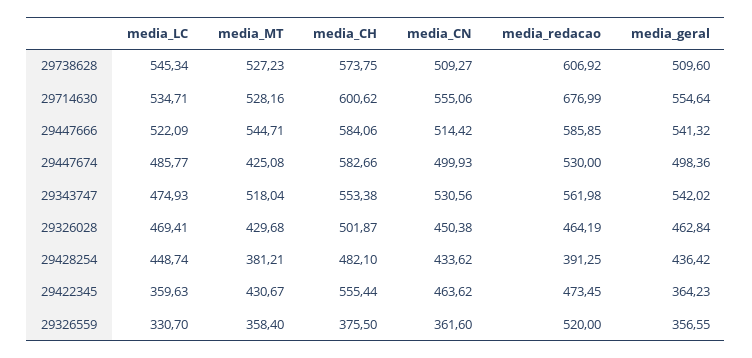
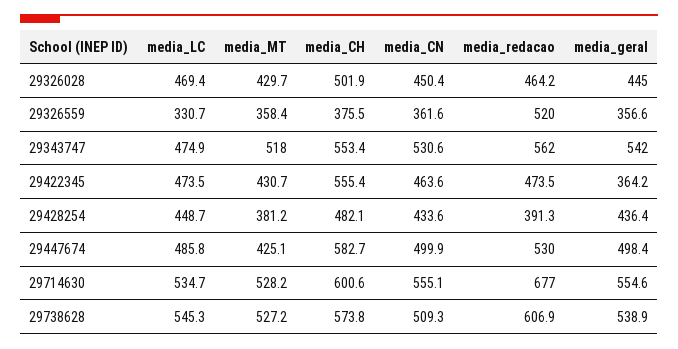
  {
    "media_LC": {
      "29738628": 545.34,
      "29714630": 534.71,
-     "29447666": 522.09,
      "29447674": 485.77,
      "29343747": 474.93,
      "29326028": 469.41,
      "29428254": 448.74,
-     "29422345": 359.63,
+     "29422345": 473.5,
      "29326559": 330.7
    },
    "media_MT": {
      "29738628": 527.23,
      "29714630": 528.16,
-     "29447666": 544.71,
      "29447674": 425.08,
      "29343747": 518.04,
      "29326028": 429.68,
      "29428254": 381.21,
      "29422345": 430.67,
      "29326559": 358.4
    },
    "media_CH": {
      "29738628": 573.75,
      "29714630": 600.62,
-     "29447666": 584.06,
      "29447674": 582.66,
      "29343747": 553.38,
      "29326028": 501.87,
      "29428254": 482.1,
      "29422345": 555.44,
      "29326559": 375.5
    },
    "media_CN": {
      "29738628": 509.27,
      "29714630": 555.06,
-     "29447666": 514.42,
      "29447674": 499.93,
      "29343747": 530.56,
      "29326028": 450.38,
      "29428254": 433.62,
      "29422345": 463.62,
      "29326559": 361.6
    },
    "media_redacao": {
      "29738628": 606.92,
      "29714630": 676.99,
-     "29447666": 585.85,
      "29447674": 530,
      "29343747": 561.98,
      "29326028": 464.19,
      "29428254": 391.25,
      "29422345": 473.45,
      "29326559": 520
    },
    "media_geral": {
-     "29738628": 509.6,
+     "29738628": 538.9,
      "29714630": 554.64,
-     "29447666": 541.32,
      "29447674": 498.36,
      "29343747": 542.02,
-     "29326028": 462.84,
+     "29326028": 445,
      "29428254": 436.42,
      "29422345": 364.23,
      "29326559": 356.55
    }
  }

